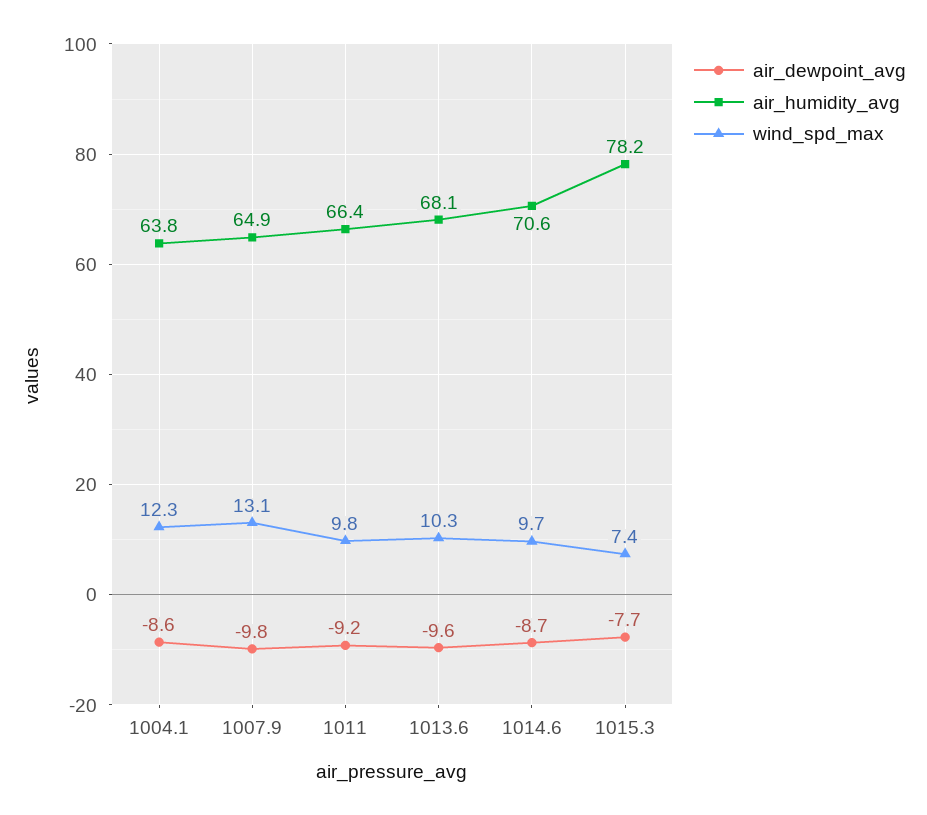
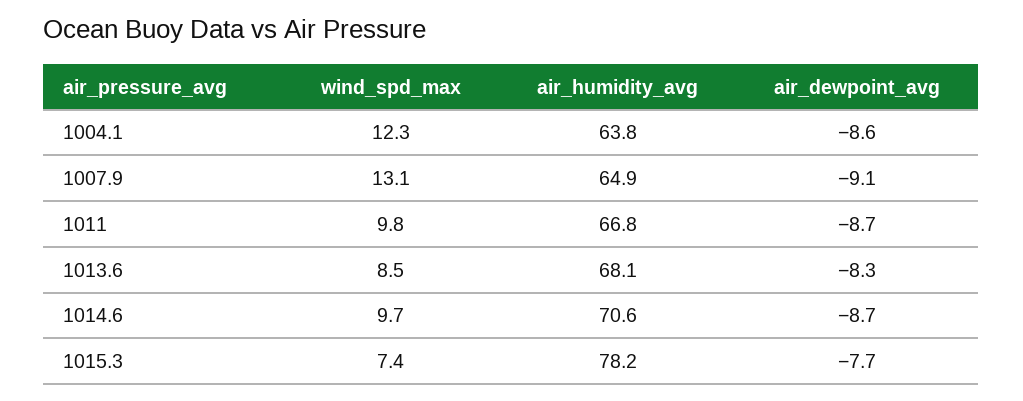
  {
    "air_dewpoint_avg": {
      "1004.1": -8.6,
-     "1007.9": -9.8,
+     "1007.9": -9.1,
-     "1011": -9.2,
+     "1011": -8.7,
-     "1013.6": -9.6,
+     "1013.6": -8.3,
      "1014.6": -8.7,
      "1015.3": -7.7
    },
    "air_humidity_avg": {
      "1004.1": 63.8,
      "1007.9": 64.9,
-     "1011": 66.4,
+     "1011": 66.8,
      "1013.6": 68.1,
      "1014.6": 70.6,
      "1015.3": 78.2
    },
    "wind_spd_max": {
      "1004.1": 12.3,
      "1007.9": 13.1,
      "1011": 9.8,
-     "1013.6": 10.3,
+     "1013.6": 8.5,
      "1014.6": 9.7,
      "1015.3": 7.4
    }
  }

